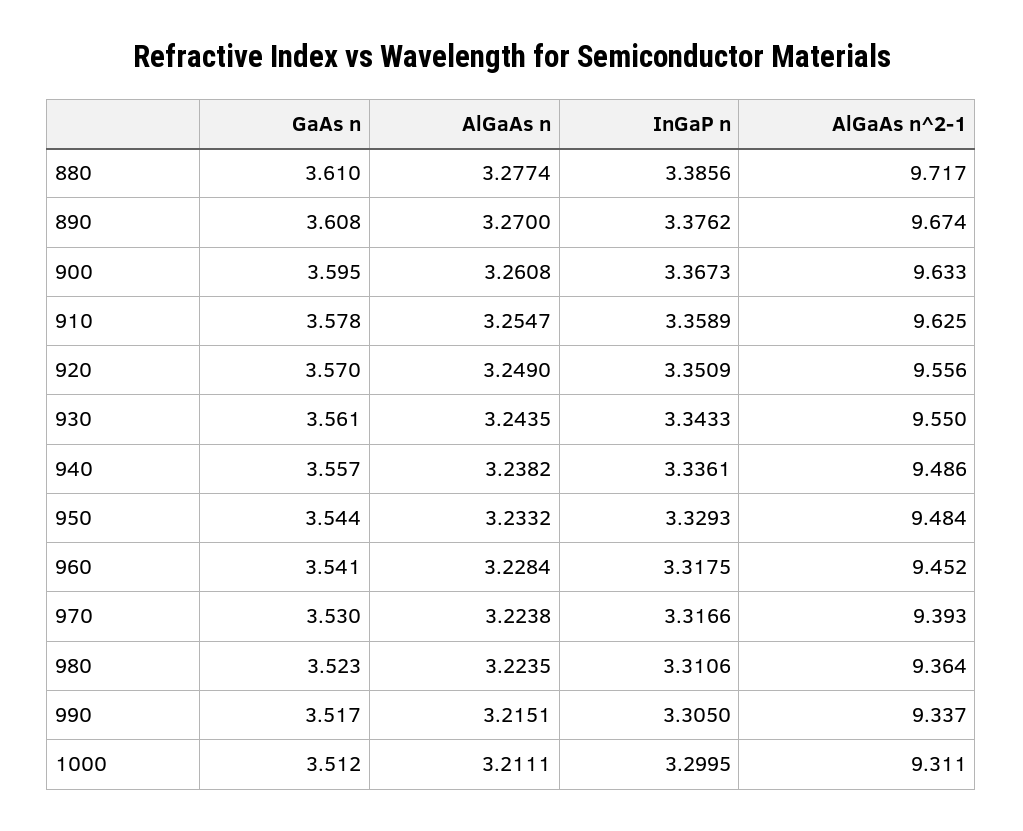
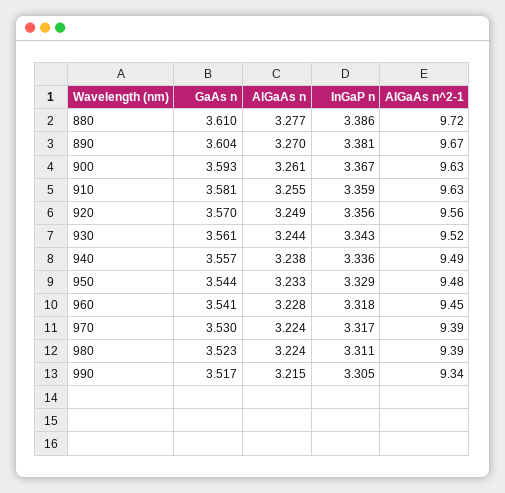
  {
    "GaAs n": {
      "880": 3.61,
-     "890": 3.608,
+     "890": 3.604,
-     "900": 3.595,
+     "900": 3.593,
-     "910": 3.578,
+     "910": 3.581,
      "920": 3.57,
      "930": 3.561,
      "940": 3.557,
      "950": 3.544,
      "960": 3.541,
      "970": 3.53,
      "980": 3.523,
-     "990": 3.517,
+     "990": 3.517
-     "1000": 3.512
    },
    "AlGaAs n": {
      "880": 3.2774,
      "890": 3.27,
      "900": 3.2608,
      "910": 3.2547,
      "920": 3.249,
      "930": 3.2435,
      "940": 3.2382,
      "950": 3.2332,
      "960": 3.2284,
      "970": 3.2238,
      "980": 3.2235,
-     "990": 3.2151,
+     "990": 3.2151
-     "1000": 3.2111
    },
    "InGaP n": {
      "880": 3.3856,
-     "890": 3.3762,
+     "890": 3.381,
      "900": 3.3673,
      "910": 3.3589,
-     "920": 3.3509,
+     "920": 3.356,
      "930": 3.3433,
      "940": 3.3361,
      "950": 3.3293,
      "960": 3.3175,
      "970": 3.3166,
      "980": 3.3106,
-     "990": 3.305,
+     "990": 3.305
-     "1000": 3.2995
    },
    "AlGaAs n^2-1": {
      "880": 9.717,
      "890": 9.674,
      "900": 9.633,
      "910": 9.625,
      "920": 9.556,
-     "930": 9.55,
+     "930": 9.52,
      "940": 9.486,
      "950": 9.484,
      "960": 9.452,
      "970": 9.393,
-     "980": 9.364,
+     "980": 9.39,
-     "990": 9.337,
+     "990": 9.337
-     "1000": 9.311
    }
  }

